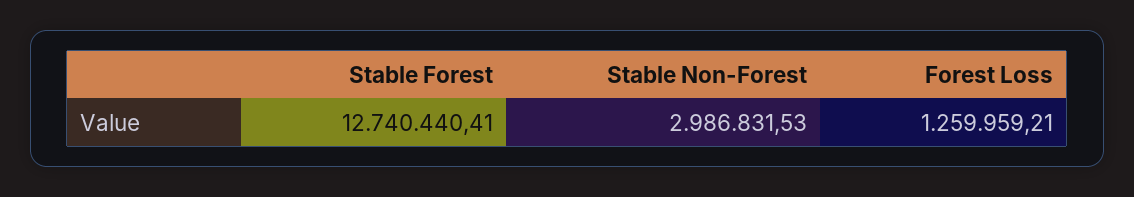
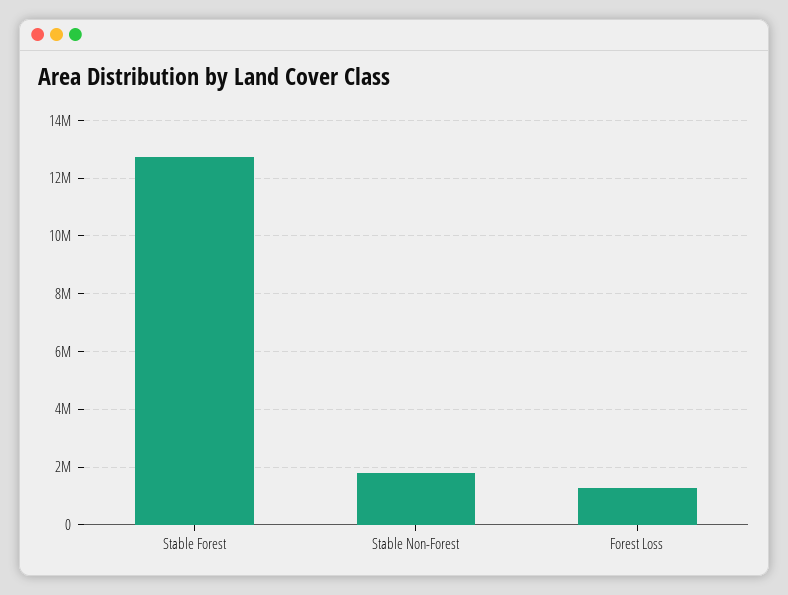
  {
    "Stable Forest": 12740440.41,
-   "Stable Non-Forest": 2986831.53,
+   "Stable Non-Forest": 1750000,
    "Forest Loss": 1259959.21
  }

